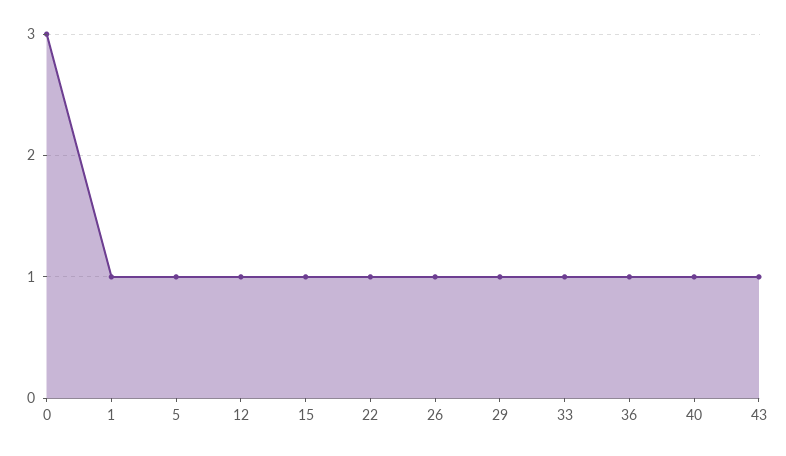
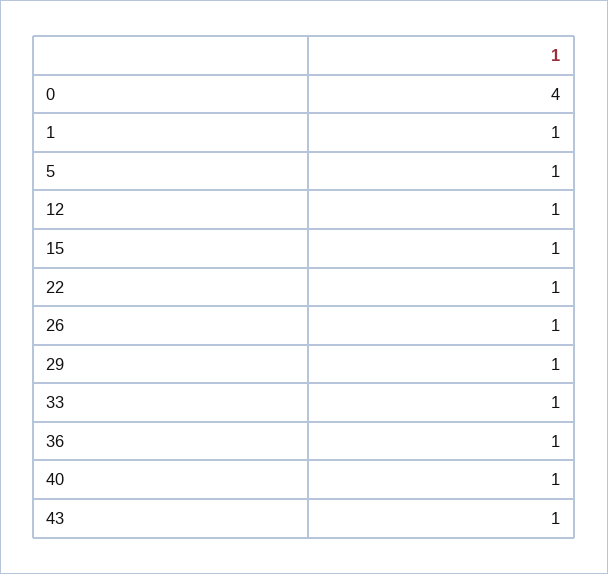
  {
-   "0": 3,
+   "0": 4,
    "1": 1,
    "5": 1,
    "12": 1,
    "15": 1,
    "22": 1,
    "26": 1,
    "29": 1,
    "33": 1,
    "36": 1,
    "40": 1,
    "43": 1
  }

